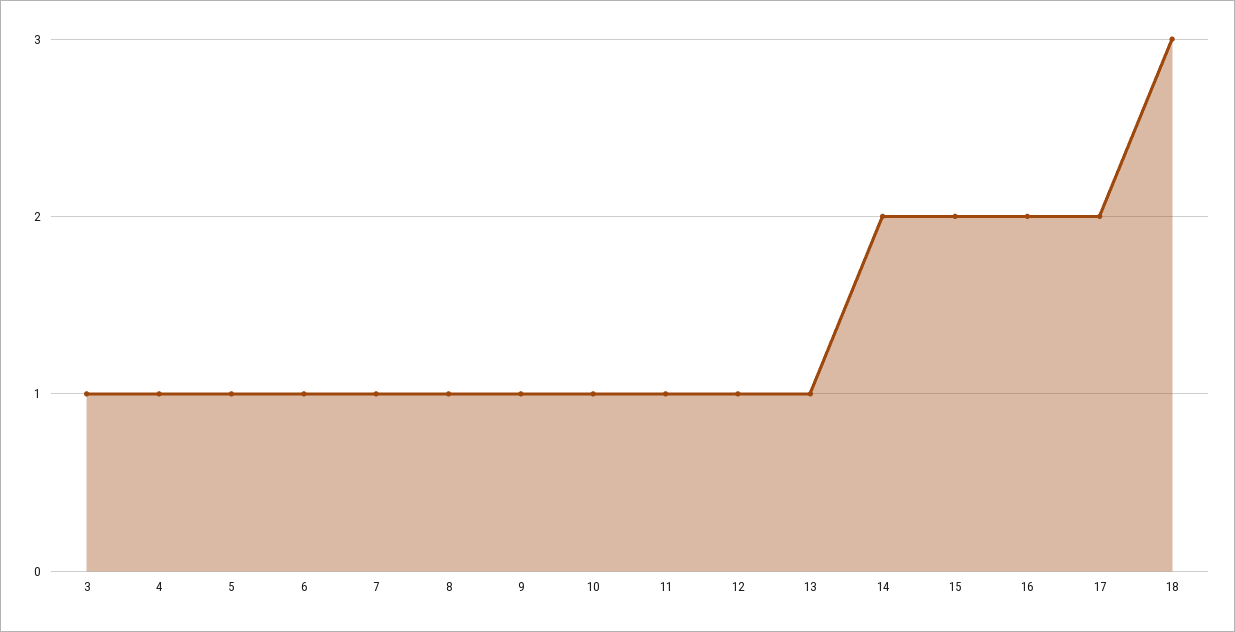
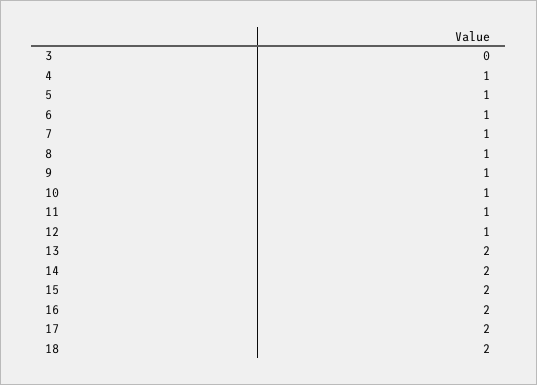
  {
-   "3": 1,
+   "3": 0,
    "4": 1,
    "5": 1,
    "6": 1,
    "7": 1,
    "8": 1,
    "9": 1,
    "10": 1,
    "11": 1,
    "12": 1,
-   "13": 1,
+   "13": 2,
    "14": 2,
    "15": 2,
    "16": 2,
    "17": 2,
-   "18": 3
+   "18": 2
  }

